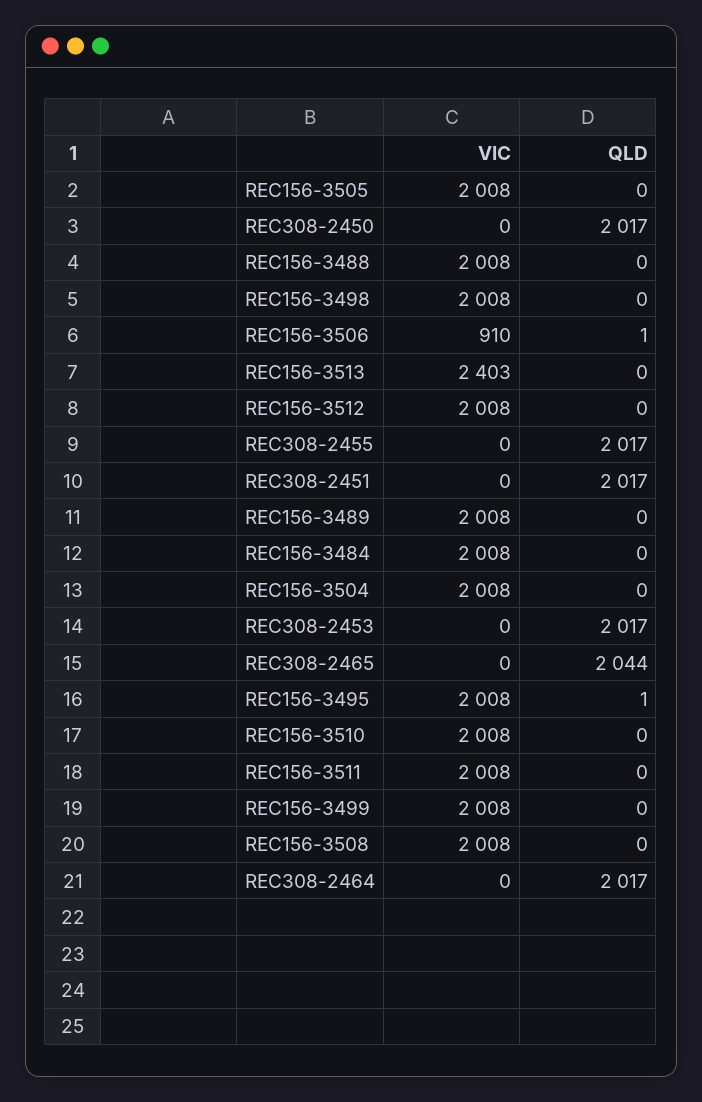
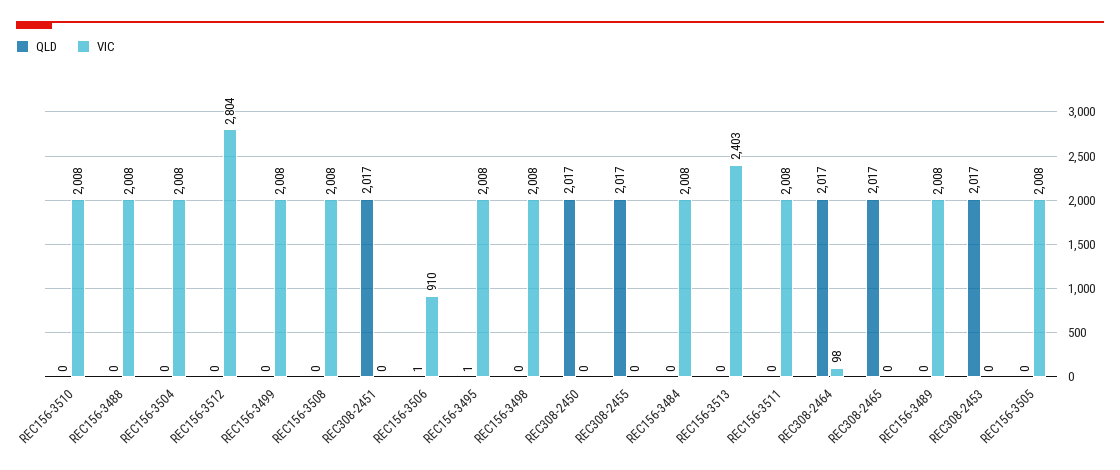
  {
    "VIC": {
      "REC156-3505": 2008,
      "REC308-2450": 0,
      "REC156-3488": 2008,
      "REC156-3498": 2008,
      "REC156-3506": 910,
      "REC156-3513": 2403,
-     "REC156-3512": 2008,
+     "REC156-3512": 2804,
      "REC308-2455": 0,
      "REC308-2451": 0,
      "REC156-3489": 2008,
      "REC156-3484": 2008,
      "REC156-3504": 2008,
      "REC308-2453": 0,
      "REC308-2465": 0,
      "REC156-3495": 2008,
      "REC156-3510": 2008,
      "REC156-3511": 2008,
      "REC156-3499": 2008,
      "REC156-3508": 2008,
-     "REC308-2464": 0
+     "REC308-2464": 98
    },
    "QLD": {
      "REC156-3505": 0,
      "REC308-2450": 2017,
      "REC156-3488": 0,
      "REC156-3498": 0,
      "REC156-3506": 1,
      "REC156-3513": 0,
      "REC156-3512": 0,
      "REC308-2455": 2017,
      "REC308-2451": 2017,
      "REC156-3489": 0,
      "REC156-3484": 0,
      "REC156-3504": 0,
      "REC308-2453": 2017,
-     "REC308-2465": 2044,
+     "REC308-2465": 2017,
      "REC156-3495": 1,
      "REC156-3510": 0,
      "REC156-3511": 0,
      "REC156-3499": 0,
      "REC156-3508": 0,
      "REC308-2464": 2017
    }
  }

